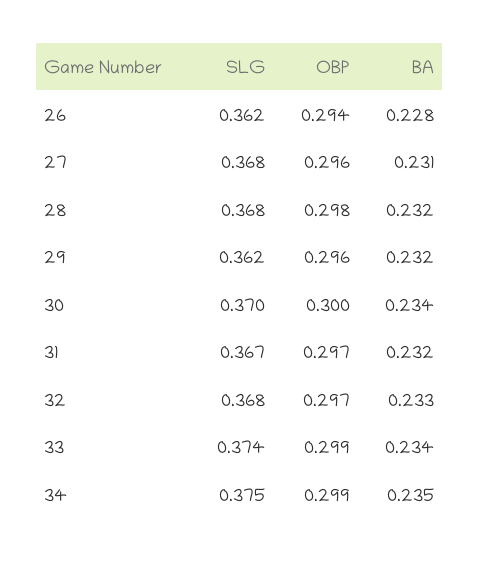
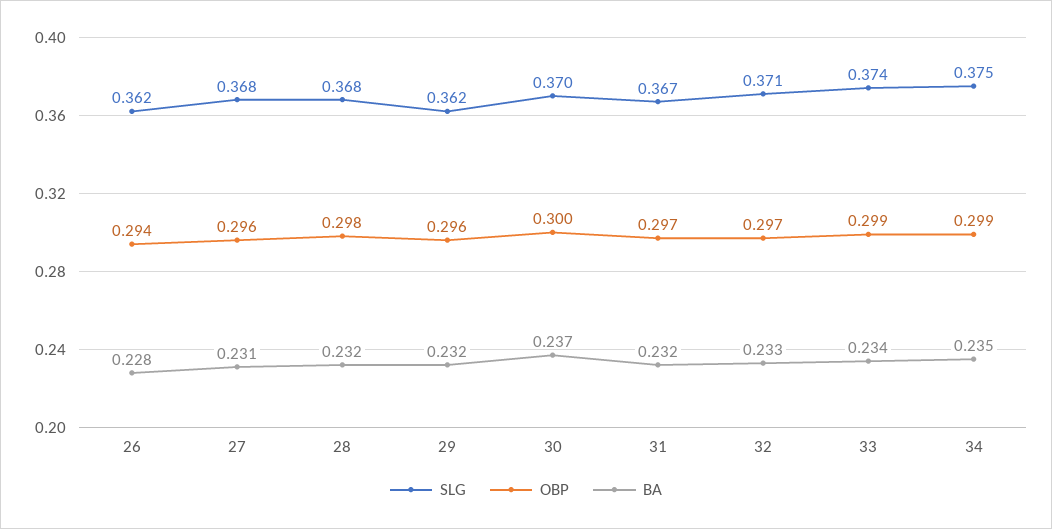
  {
    "SLG": {
      "26": 0.362,
      "27": 0.368,
      "28": 0.368,
      "29": 0.362,
      "30": 0.37,
      "31": 0.367,
-     "32": 0.368,
+     "32": 0.371,
      "33": 0.374,
      "34": 0.375
    },
    "OBP": {
      "26": 0.294,
      "27": 0.296,
      "28": 0.298,
      "29": 0.296,
      "30": 0.3,
      "31": 0.297,
      "32": 0.297,
      "33": 0.299,
      "34": 0.299
    },
    "BA": {
      "26": 0.228,
      "27": 0.231,
      "28": 0.232,
      "29": 0.232,
-     "30": 0.234,
+     "30": 0.237,
      "31": 0.232,
      "32": 0.233,
      "33": 0.234,
      "34": 0.235
    }
  }

